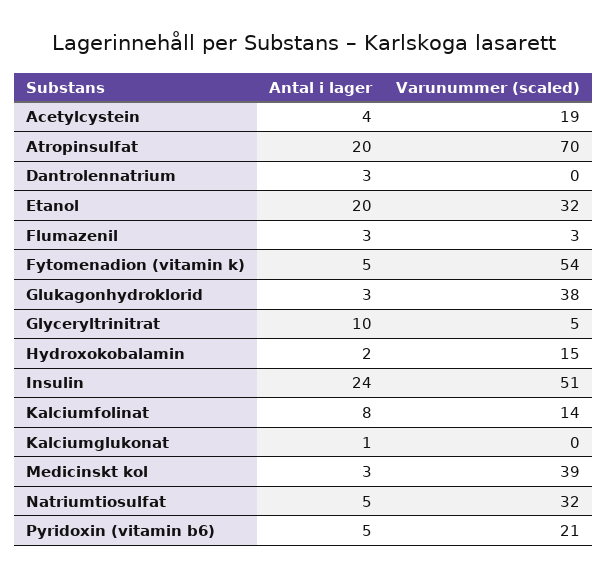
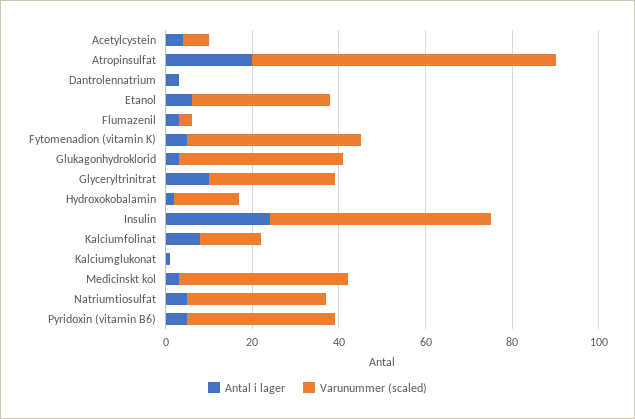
  {
    "Antal i lager": {
      "Acetylcystein": 4,
      "Atropinsulfat": 20,
      "Dantrolennatrium": 3,
-     "Etanol": 20,
+     "Etanol": 5,
      "Flumazenil": 3,
      "Fytomenadion (vitamin k)": 5,
      "Glukagonhydroklorid": 3,
      "Glyceryltrinitrat": 10,
      "Hydroxokobalamin": 2,
      "Insulin": 24,
      "Kalciumfolinat": 8,
      "Kalciumglukonat": 1,
      "Medicinskt kol": 3,
      "Natriumtiosulfat": 5,
      "Pyridoxin (vitamin b6)": 5
    },
    "Varunummer (scaled)": {
-     "Acetylcystein": 19,
+     "Acetylcystein": 5,
      "Atropinsulfat": 70,
      "Dantrolennatrium": 0,
      "Etanol": 32,
      "Flumazenil": 3,
-     "Fytomenadion (vitamin k)": 54,
+     "Fytomenadion (vitamin k)": 40,
      "Glukagonhydroklorid": 38,
-     "Glyceryltrinitrat": 5,
+     "Glyceryltrinitrat": 30,
      "Hydroxokobalamin": 15,
      "Insulin": 51,
      "Kalciumfolinat": 14,
      "Kalciumglukonat": 0,
      "Medicinskt kol": 39,
      "Natriumtiosulfat": 32,
-     "Pyridoxin (vitamin b6)": 21
+     "Pyridoxin (vitamin b6)": 35
    }
  }

